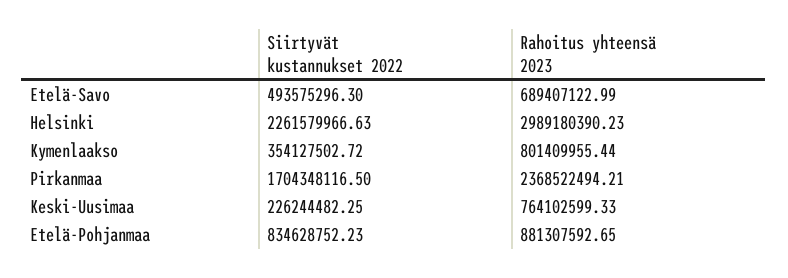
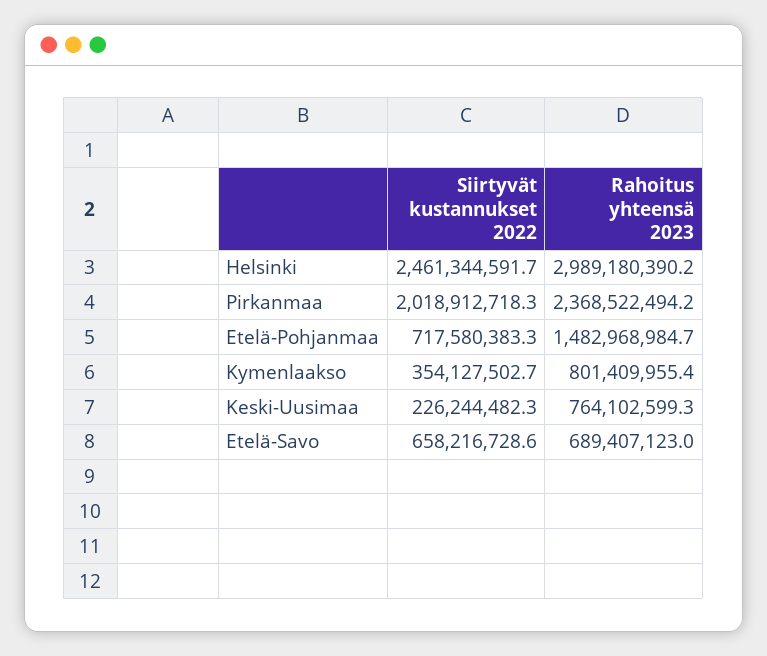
  {
    "Siirtyvät kustannukset 2022": {
-     "Etelä-Savo": 493575296.3,
+     "Etelä-Savo": 658216728.6,
-     "Helsinki": 2261579966.63,
+     "Helsinki": 2461344591.7,
      "Kymenlaakso": 354127502.72,
-     "Pirkanmaa": 1704348116.5,
+     "Pirkanmaa": 2018912718.3,
      "Keski-Uusimaa": 226244482.25,
-     "Etelä-Pohjanmaa": 834628752.23
+     "Etelä-Pohjanmaa": 717580383.3
    },
    "Rahoitus yhteensä 2023": {
      "Etelä-Savo": 689407122.99,
      "Helsinki": 2989180390.23,
      "Kymenlaakso": 801409955.44,
      "Pirkanmaa": 2368522494.21,
      "Keski-Uusimaa": 764102599.33,
-     "Etelä-Pohjanmaa": 881307592.65
+     "Etelä-Pohjanmaa": 1482968984.7
    }
  }

